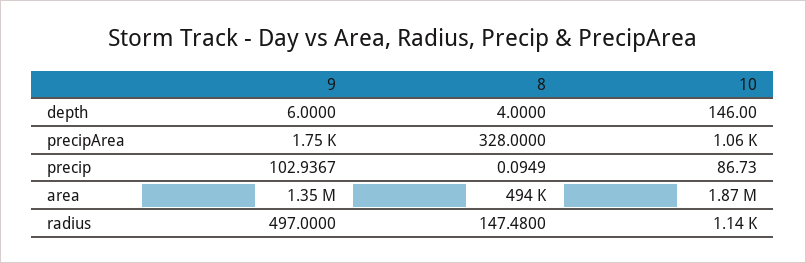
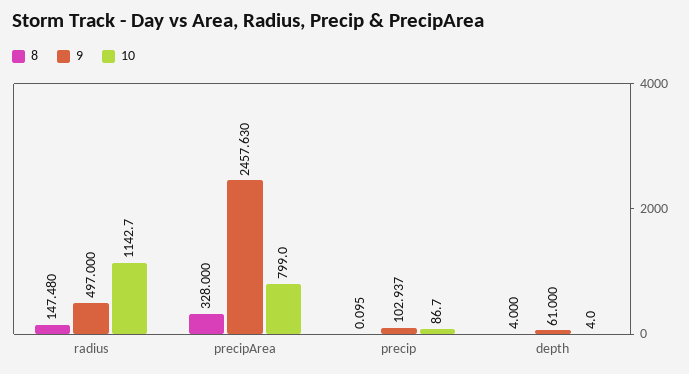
  {
    "9": {
-     "depth": 6,
+     "depth": 61,
-     "precipArea": 1750,
+     "precipArea": 2457.63,
      "precip": 102.9367,
-     "area": 1350000,
      "radius": 497
    },
    "8": {
      "depth": 4,
      "precipArea": 328,
      "precip": 0.0949,
-     "area": 494000,
      "radius": 147.48
    },
    "10": {
-     "depth": 146,
+     "depth": 4,
-     "precipArea": 1060,
+     "precipArea": 799,
      "precip": 86.73,
-     "area": 1870000,
      "radius": 1142.7
    }
  }

